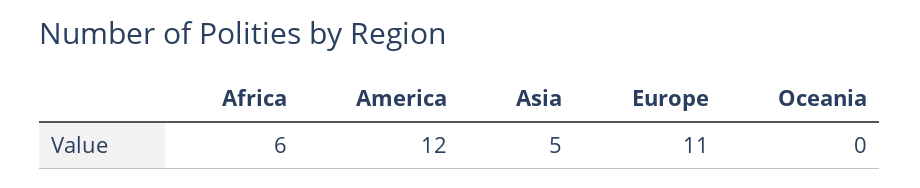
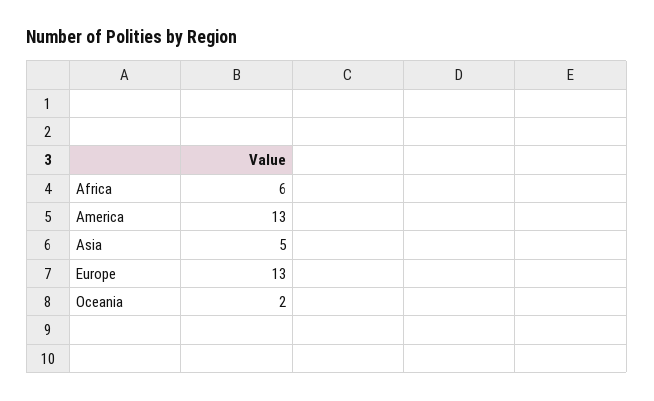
  {
    "Africa": 6,
-   "America": 12,
+   "America": 13,
    "Asia": 5,
-   "Europe": 11,
+   "Europe": 13,
-   "Oceania": 0
+   "Oceania": 2
  }

